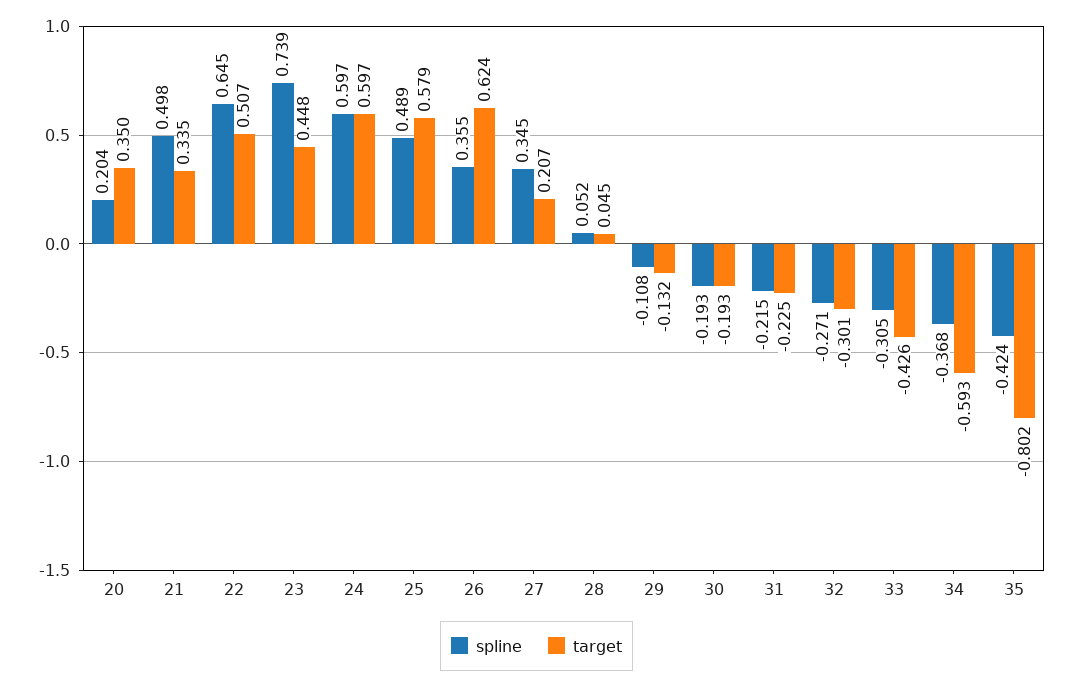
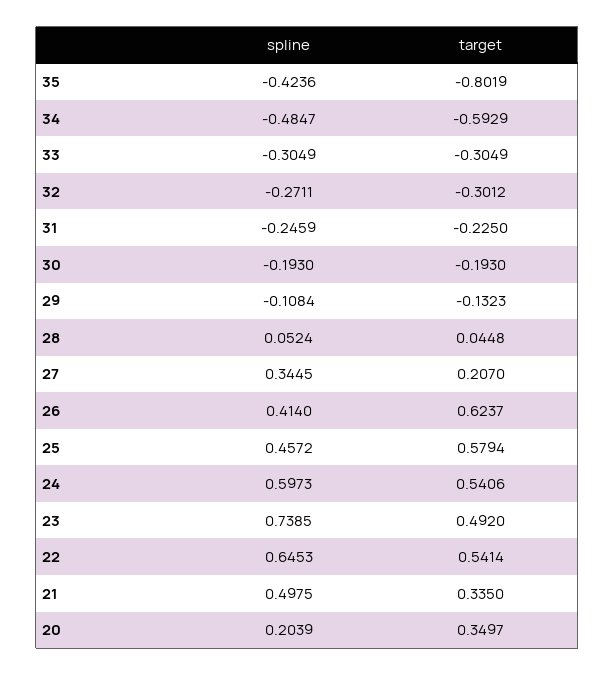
  {
    "spline": {
      "20": 0.2039,
      "21": 0.4975,
      "22": 0.6453,
      "23": 0.7385,
      "24": 0.5973,
-     "25": 0.489,
+     "25": 0.4572,
-     "26": 0.355,
+     "26": 0.414,
      "27": 0.3445,
      "28": 0.0524,
      "29": -0.1084,
      "30": -0.193,
-     "31": -0.215,
+     "31": -0.2459,
      "32": -0.2711,
      "33": -0.3049,
-     "34": -0.368,
+     "34": -0.4847,
      "35": -0.4236
    },
    "target": {
      "20": 0.3497,
      "21": 0.335,
-     "22": 0.507,
+     "22": 0.5414,
-     "23": 0.448,
+     "23": 0.492,
-     "24": 0.597,
+     "24": 0.5406,
      "25": 0.5794,
      "26": 0.6237,
      "27": 0.207,
      "28": 0.0448,
      "29": -0.1323,
      "30": -0.193,
      "31": -0.225,
      "32": -0.3012,
-     "33": -0.426,
+     "33": -0.3049,
      "34": -0.5929,
      "35": -0.8019
    }
  }

